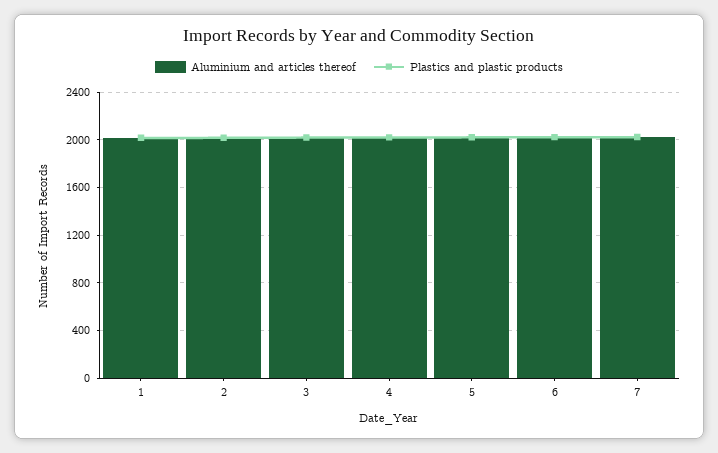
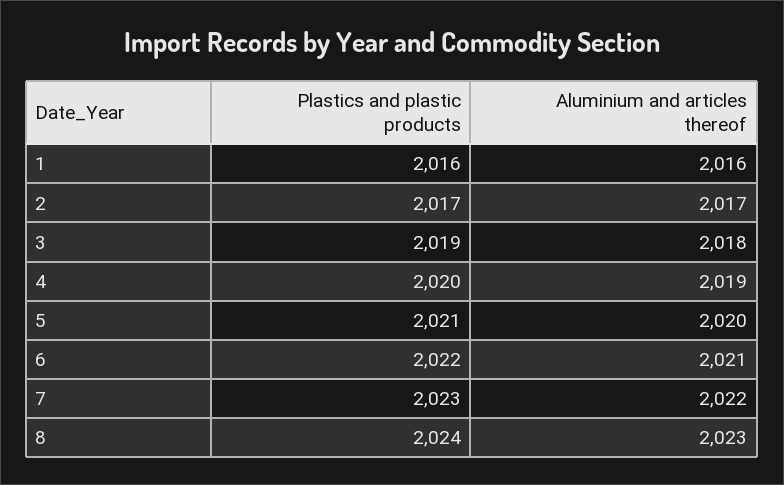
  {
    "Aluminium and articles thereof": {
      "1": 2016,
      "2": 2017,
      "3": 2018,
      "4": 2019,
      "5": 2020,
      "6": 2021,
-     "7": 2022
+     "7": 2022,
+     "8": 2023
    },
    "Plastics and plastic products": {
      "1": 2016,
      "2": 2017,
      "3": 2019,
      "4": 2020,
      "5": 2021,
      "6": 2022,
-     "7": 2023
+     "7": 2023,
+     "8": 2024
    }
  }

